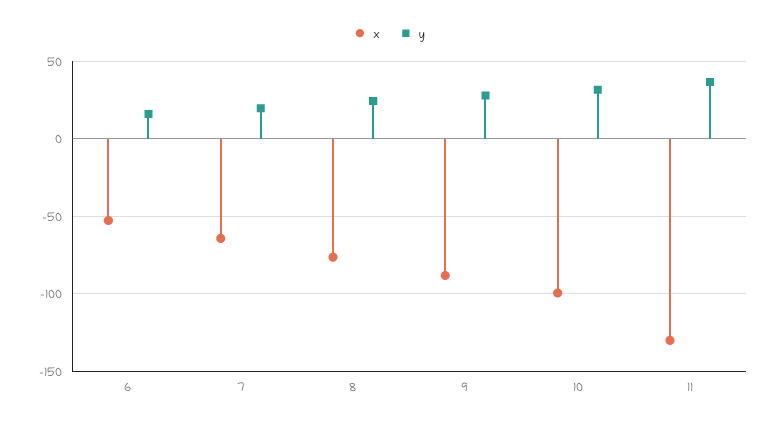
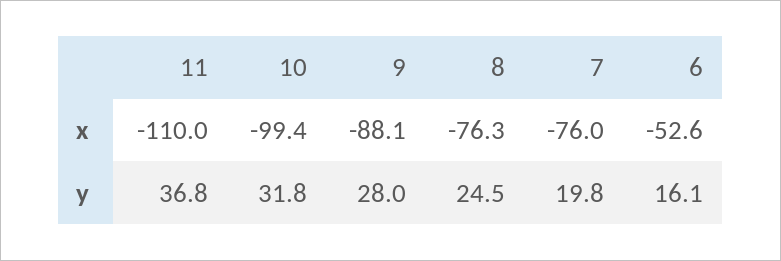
  {
    "x": {
      "6": -52.6,
-     "7": -65,
+     "7": -76,
      "8": -76.3,
      "9": -88.1,
      "10": -99.4,
-     "11": -130
+     "11": -110
    },
    "y": {
      "6": 16.1,
      "7": 19.8,
      "8": 24.5,
      "9": 28,
      "10": 31.8,
      "11": 36.8
    }
  }

